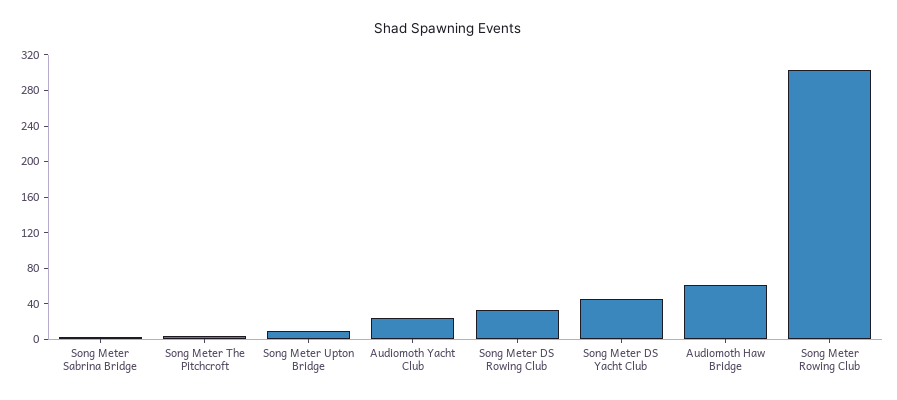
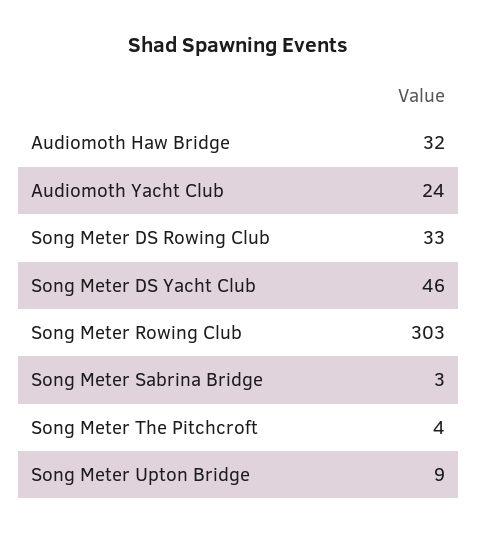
  {
    "Song Meter Sabrina Bridge": 3,
    "Song Meter The Pitchcroft": 4,
    "Song Meter Upton Bridge": 9,
    "Audiomoth Yacht Club": 24,
    "Song Meter DS Rowing Club": 33,
    "Song Meter DS Yacht Club": 46,
-   "Audiomoth Haw Bridge": 60,
+   "Audiomoth Haw Bridge": 32,
    "Song Meter Rowing Club": 303
  }

